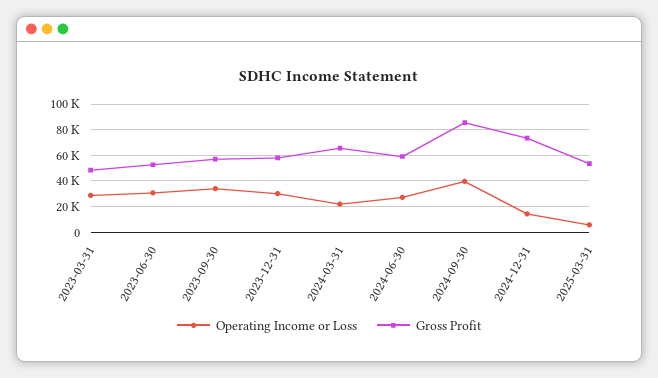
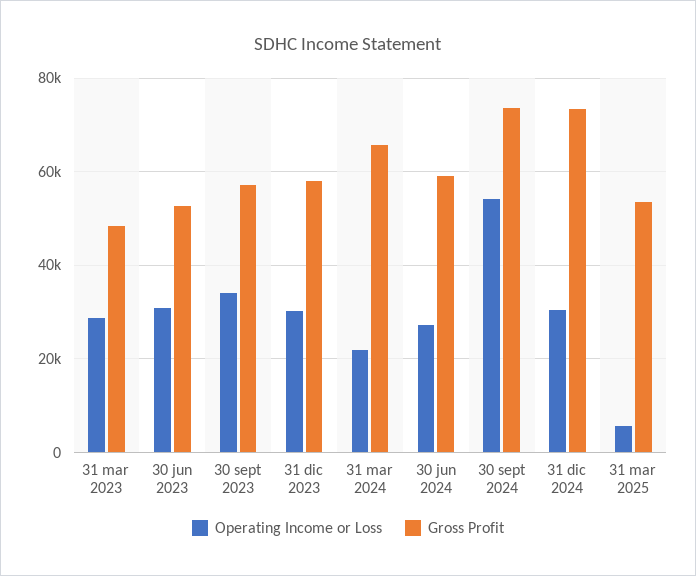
  {
    "Operating Income or Loss": {
      "2023-03-31": 28000,
      "2023-06-30": 30000,
      "2023-09-30": 34000,
      "2023-12-31": 30000,
      "2024-03-31": 22000,
      "2024-06-30": 28000,
-     "2024-09-30": 40000,
+     "2024-09-30": 54000,
-     "2024-12-31": 15000,
+     "2024-12-31": 30000,
      "2025-03-31": 6000
    },
    "Gross Profit": {
      "2023-03-31": 48000,
      "2023-06-30": 52000,
      "2023-09-30": 58000,
      "2023-12-31": 58000,
      "2024-03-31": 66000,
      "2024-06-30": 60000,
-     "2024-09-30": 85000,
+     "2024-09-30": 74000,
      "2024-12-31": 74000,
      "2025-03-31": 54000
    }
  }

